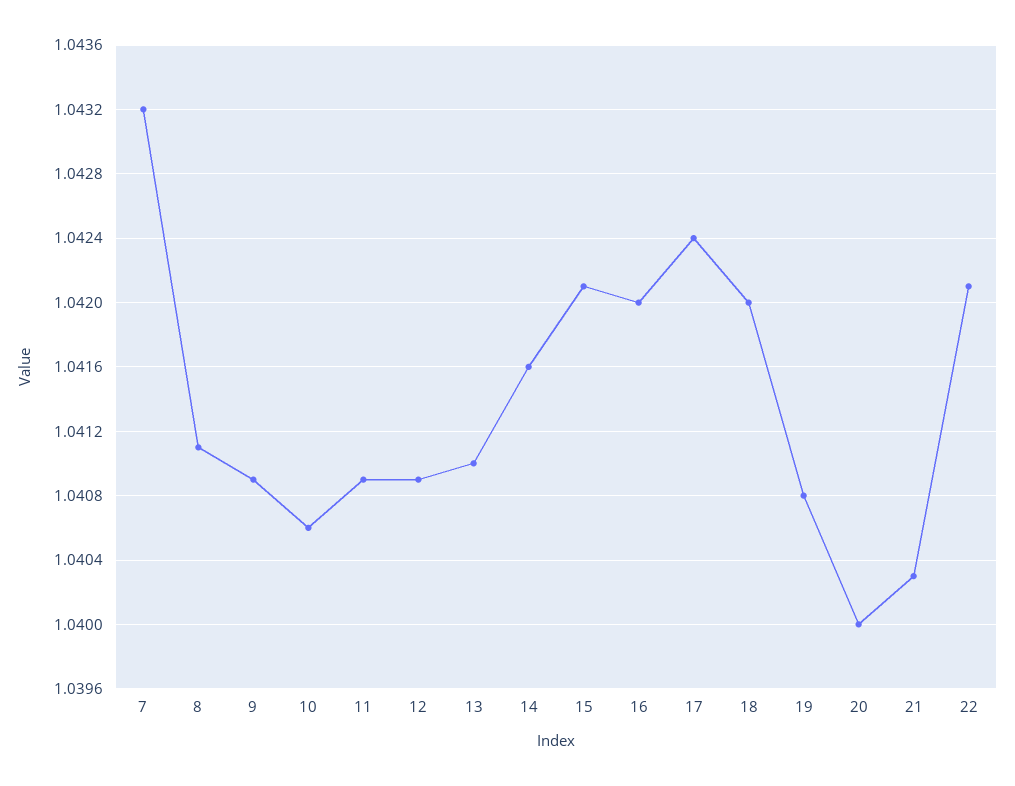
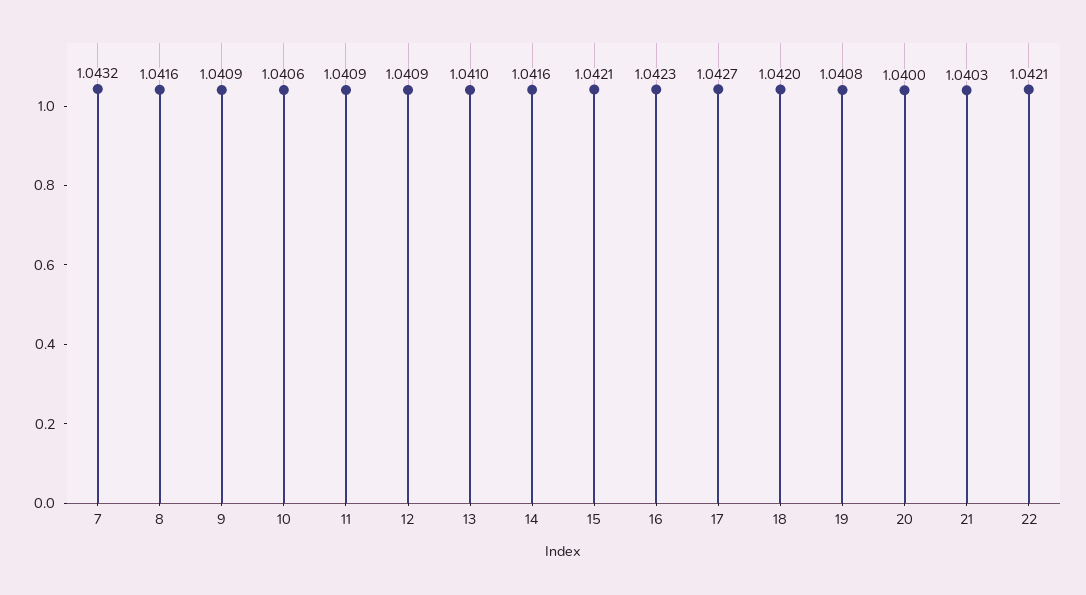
  {
    "7": 1.0432,
-   "8": 1.0411,
+   "8": 1.0416,
    "9": 1.0409,
    "10": 1.0406,
    "11": 1.0409,
    "12": 1.0409,
    "13": 1.041,
    "14": 1.0416,
    "15": 1.0421,
-   "16": 1.042,
+   "16": 1.0423,
-   "17": 1.0424,
+   "17": 1.0427,
    "18": 1.042,
    "19": 1.0408,
    "20": 1.04,
    "21": 1.0403,
    "22": 1.0421
  }

